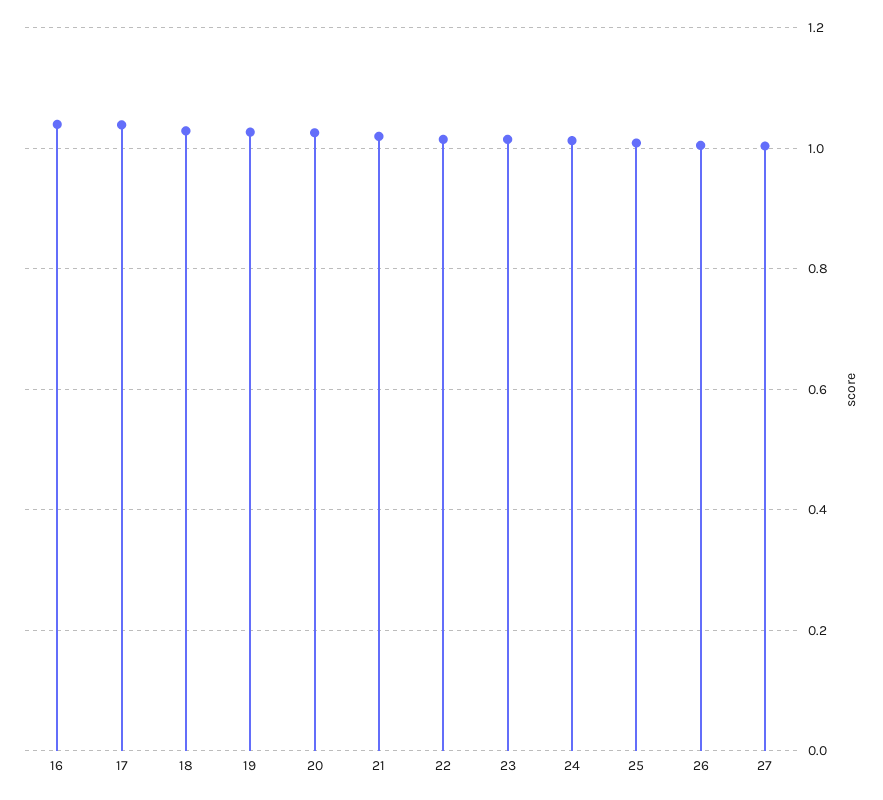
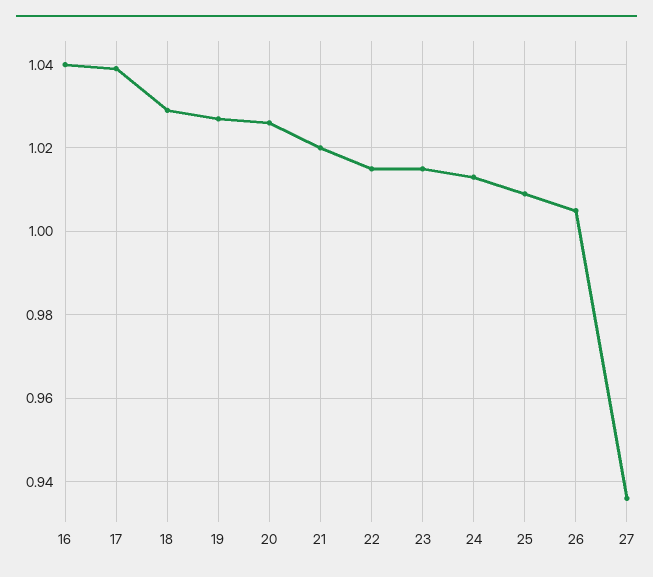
  {
    "16": 1.04,
    "17": 1.04,
    "18": 1.03,
    "19": 1.025,
    "20": 1.025,
    "21": 1.02,
    "22": 1.015,
    "23": 1.015,
    "24": 1.015,
    "25": 1.01,
    "26": 1.005,
-   "27": 1
+   "27": 0.935
  }

